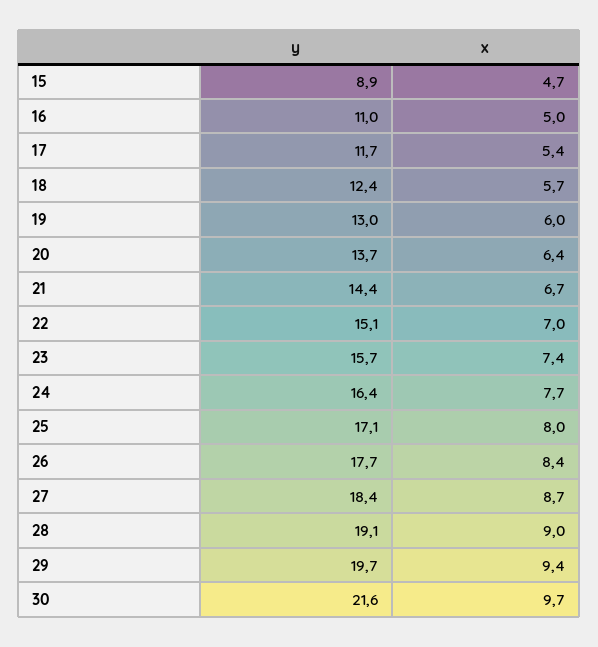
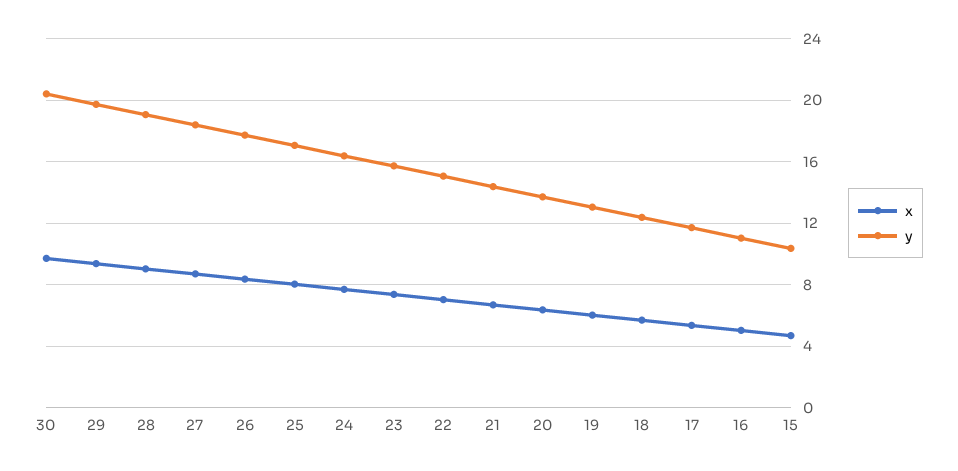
  {
    "y": {
-     "15": 8.9,
+     "15": 10.5,
      "16": 11,
      "17": 11.7,
      "18": 12.4,
      "19": 13,
      "20": 13.7,
      "21": 14.4,
      "22": 15.1,
      "23": 15.7,
      "24": 16.4,
      "25": 17.1,
      "26": 17.7,
      "27": 18.4,
      "28": 19.1,
      "29": 19.7,
-     "30": 21.6
+     "30": 20.5
    },
    "x": {
      "15": 4.7,
      "16": 5,
      "17": 5.4,
      "18": 5.7,
      "19": 6,
      "20": 6.4,
      "21": 6.7,
      "22": 7,
      "23": 7.4,
      "24": 7.7,
      "25": 8,
      "26": 8.4,
      "27": 8.7,
      "28": 9,
      "29": 9.4,
      "30": 9.7
    }
  }

